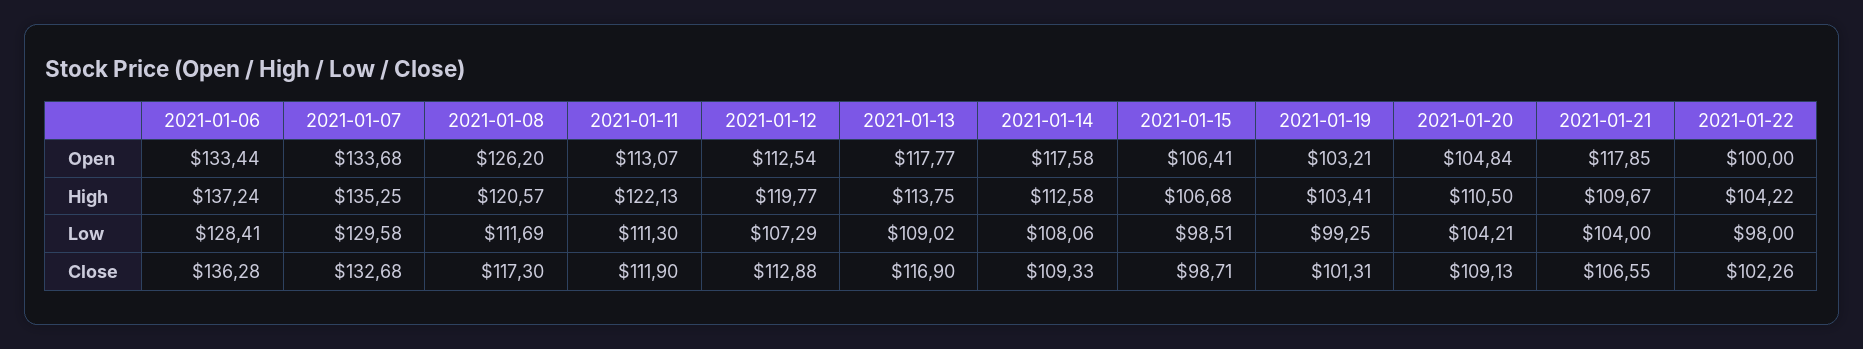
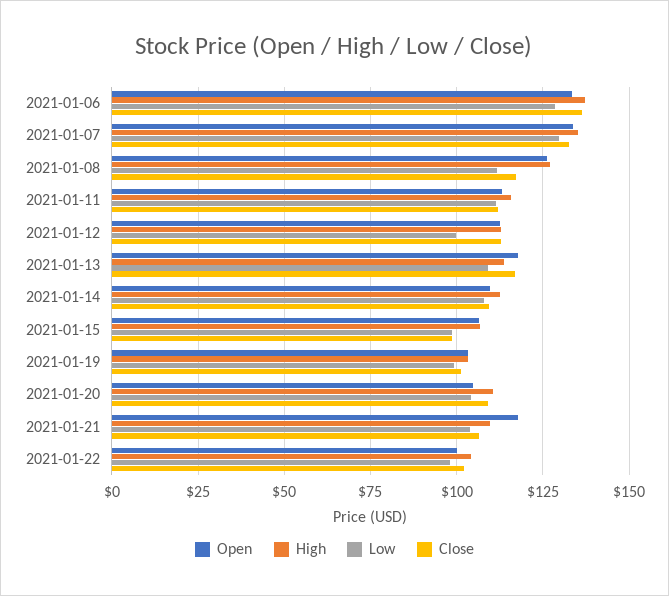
  {
    "Open": {
      "2021-01-06": 133.44,
      "2021-01-07": 133.68,
      "2021-01-08": 126.2,
      "2021-01-11": 113.07,
      "2021-01-12": 112.54,
      "2021-01-13": 117.77,
-     "2021-01-14": 117.58,
+     "2021-01-14": 110,
      "2021-01-15": 106.41,
      "2021-01-19": 103.21,
      "2021-01-20": 104.84,
      "2021-01-21": 117.85,
      "2021-01-22": 100
    },
    "High": {
      "2021-01-06": 137.24,
      "2021-01-07": 135.25,
-     "2021-01-08": 120.57,
+     "2021-01-08": 127.5,
-     "2021-01-11": 122.13,
+     "2021-01-11": 115,
-     "2021-01-12": 119.77,
+     "2021-01-12": 112.5,
      "2021-01-13": 113.75,
      "2021-01-14": 112.58,
      "2021-01-15": 106.68,
      "2021-01-19": 103.41,
      "2021-01-20": 110.5,
      "2021-01-21": 109.67,
      "2021-01-22": 104.22
    },
    "Low": {
      "2021-01-06": 128.41,
      "2021-01-07": 129.58,
      "2021-01-08": 111.69,
      "2021-01-11": 111.3,
-     "2021-01-12": 107.29,
+     "2021-01-12": 100,
      "2021-01-13": 109.02,
      "2021-01-14": 108.06,
      "2021-01-15": 98.51,
      "2021-01-19": 99.25,
      "2021-01-20": 104.21,
      "2021-01-21": 104,
      "2021-01-22": 98
    },
    "Close": {
      "2021-01-06": 136.28,
      "2021-01-07": 132.68,
      "2021-01-08": 117.3,
      "2021-01-11": 111.9,
      "2021-01-12": 112.88,
      "2021-01-13": 116.9,
      "2021-01-14": 109.33,
      "2021-01-15": 98.71,
      "2021-01-19": 101.31,
      "2021-01-20": 109.13,
      "2021-01-21": 106.55,
      "2021-01-22": 102.26
    }
  }

